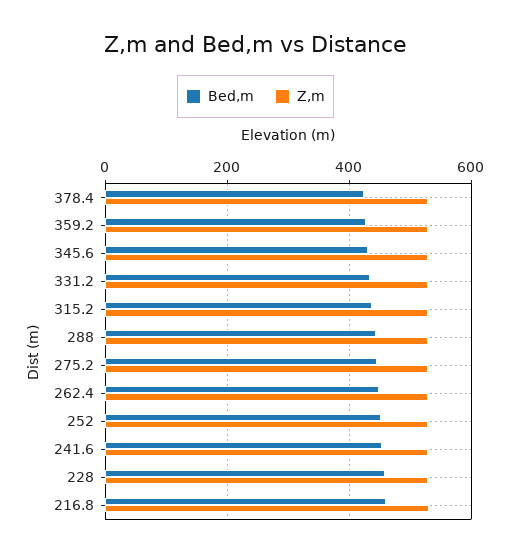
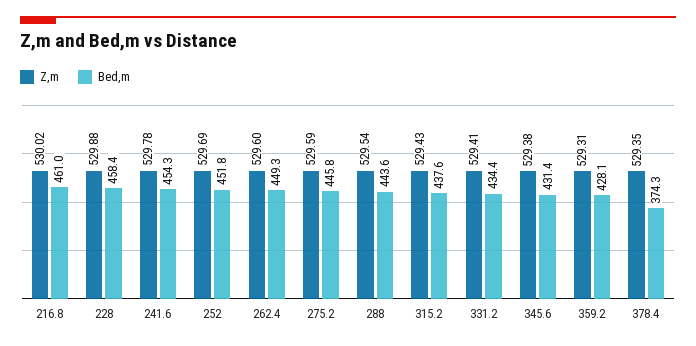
  {
    "Bed,m": {
-     "378.4": 420,
+     "378.4": 374.3,
      "359.2": 428.1,
      "345.6": 431.4,
      "331.2": 434.4,
      "315.2": 437.6,
      "288": 443.6,
      "275.2": 445.8,
      "262.4": 449.3,
      "252": 451.8,
      "241.6": 454.3,
      "228": 458.4,
      "216.8": 461
    },
    "Z,m": {
      "378.4": 529.35,
      "359.2": 529.31,
      "345.6": 529.38,
      "331.2": 529.41,
      "315.2": 529.43,
      "288": 529.54,
      "275.2": 529.59,
      "262.4": 529.6,
      "252": 529.69,
      "241.6": 529.78,
      "228": 529.88,
      "216.8": 530.02
    }
  }

